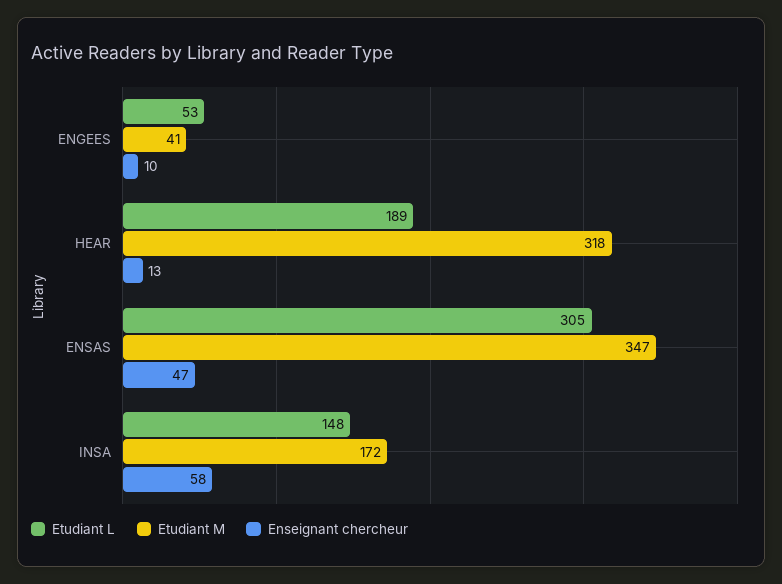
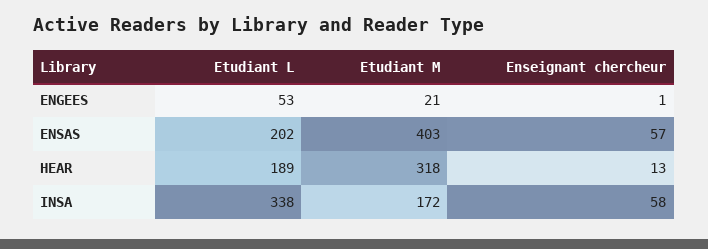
  {
    "Etudiant L": {
      "ENGEES": 53,
      "HEAR": 189,
-     "ENSAS": 305,
+     "ENSAS": 202,
-     "INSA": 148
+     "INSA": 338
    },
    "Etudiant M": {
-     "ENGEES": 41,
+     "ENGEES": 21,
      "HEAR": 318,
-     "ENSAS": 347,
+     "ENSAS": 403,
      "INSA": 172
    },
    "Enseignant chercheur": {
-     "ENGEES": 10,
+     "ENGEES": 1,
      "HEAR": 13,
-     "ENSAS": 47,
+     "ENSAS": 57,
      "INSA": 58
    }
  }

